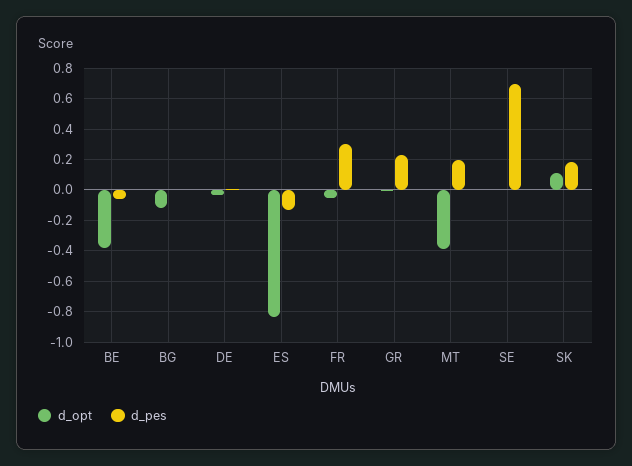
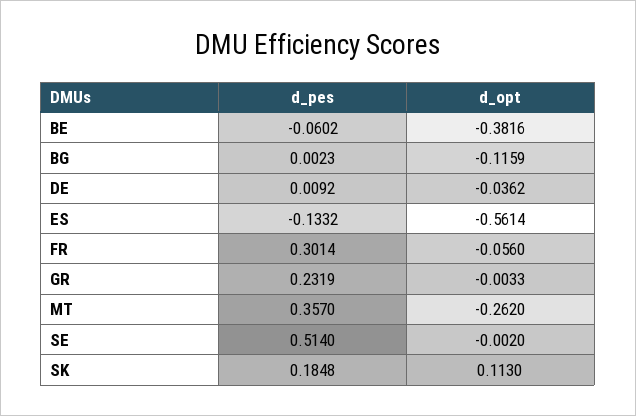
  {
    "d_opt": {
      "BE": -0.3816,
      "BG": -0.1159,
      "DE": -0.0362,
-     "ES": -0.85,
+     "ES": -0.5614,
      "FR": -0.056,
      "GR": -0.0033,
-     "MT": -0.4,
+     "MT": -0.262,
      "SE": -0.002,
      "SK": 0.113
    },
    "d_pes": {
      "BE": -0.0602,
      "BG": 0.0023,
      "DE": 0.0092,
      "ES": -0.1332,
      "FR": 0.3014,
      "GR": 0.2319,
-     "MT": 0.2,
+     "MT": 0.357,
-     "SE": 0.7,
+     "SE": 0.514,
      "SK": 0.1848
    }
  }

